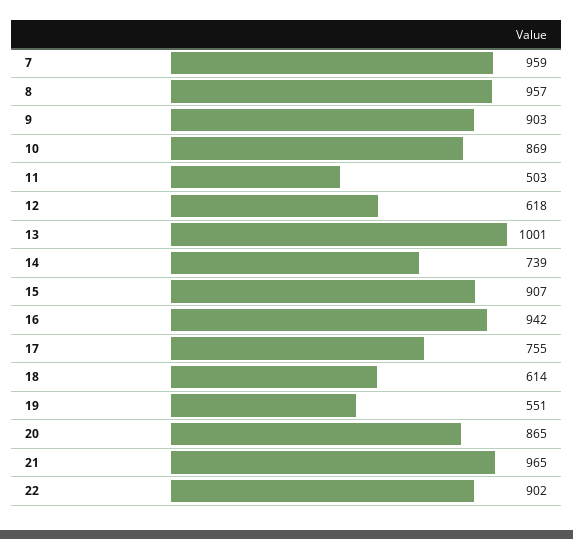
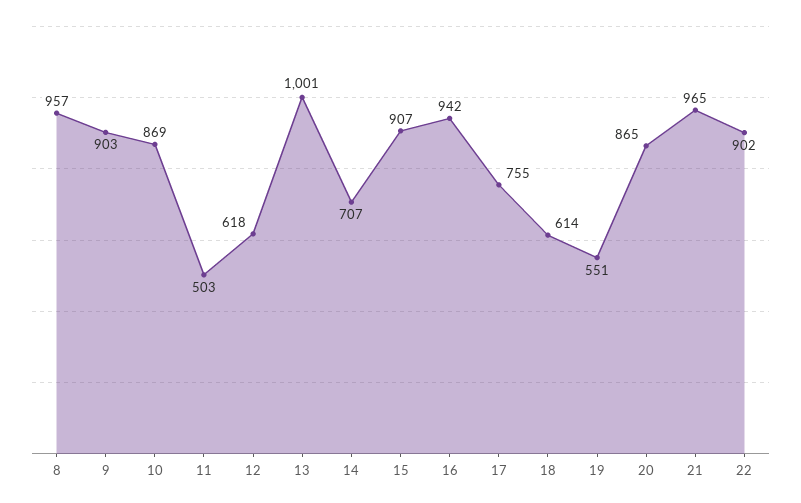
  {
-   "7": 959,
    "8": 957,
    "9": 903,
    "10": 869,
    "11": 503,
    "12": 618,
    "13": 1001,
-   "14": 739,
+   "14": 707,
    "15": 907,
    "16": 942,
    "17": 755,
    "18": 614,
    "19": 551,
    "20": 865,
    "21": 965,
    "22": 902
  }

